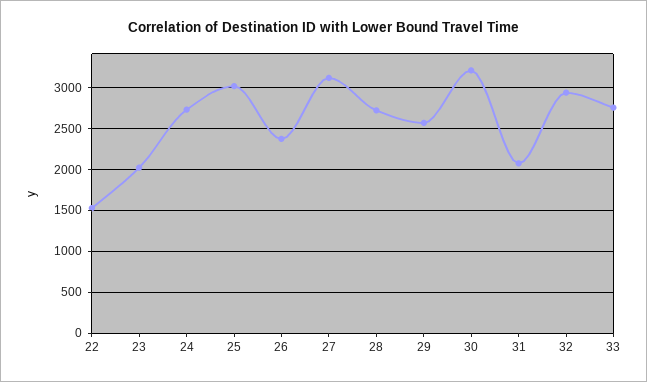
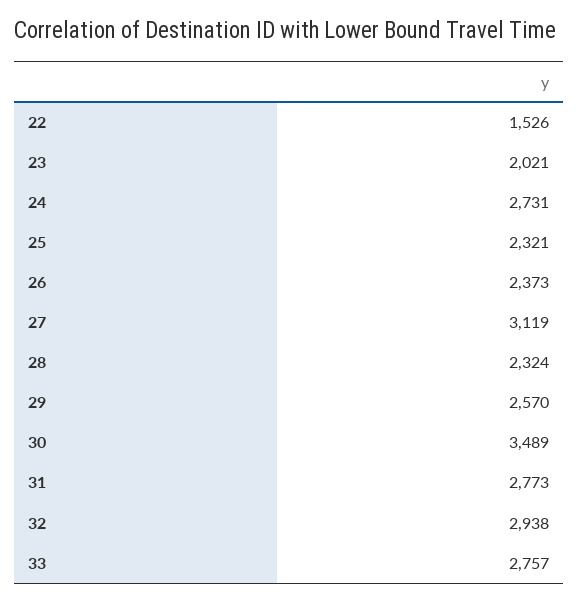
  {
    "22": 1526,
    "23": 2021,
    "24": 2731,
-   "25": 3000,
+   "25": 2321,
    "26": 2373,
    "27": 3119,
-   "28": 2700,
+   "28": 2324,
    "29": 2570,
-   "30": 3200,
+   "30": 3489,
-   "31": 2100,
+   "31": 2773,
    "32": 2938,
    "33": 2757
  }

